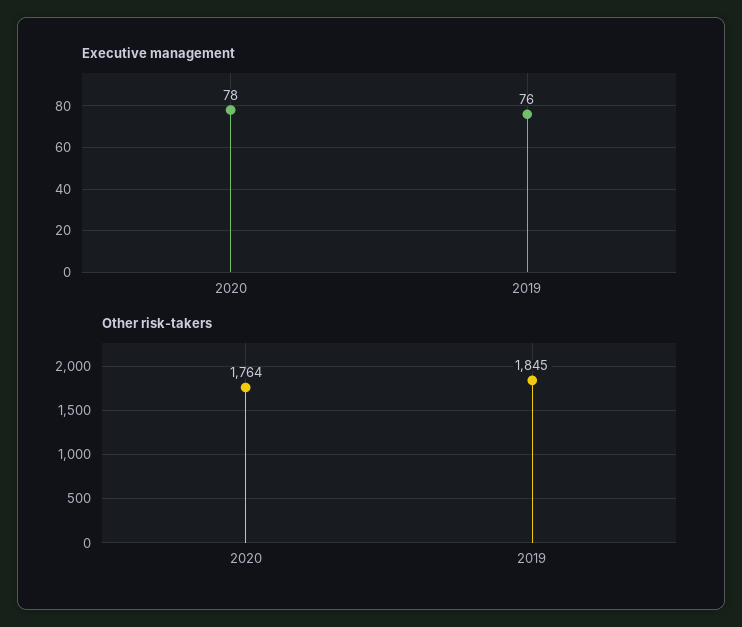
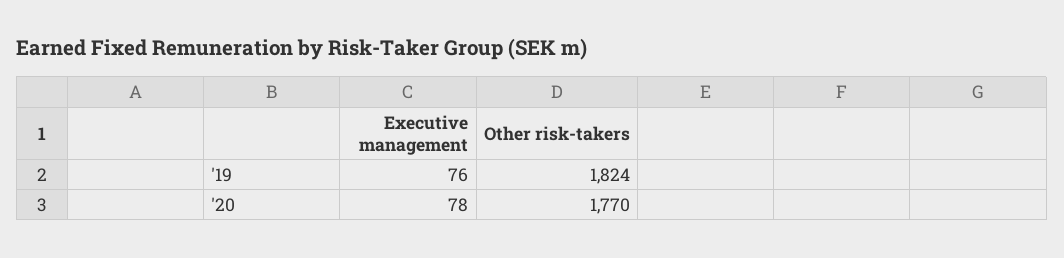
  {
    "Executive management": {
      "2020": 78,
      "2019": 76
    },
    "Other risk-takers": {
-     "2020": 1764,
+     "2020": 1770,
-     "2019": 1845
+     "2019": 1824
    }
  }

